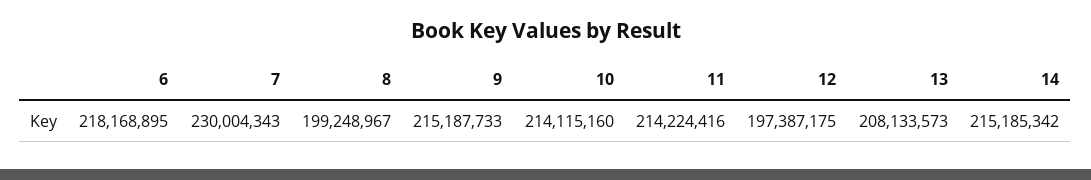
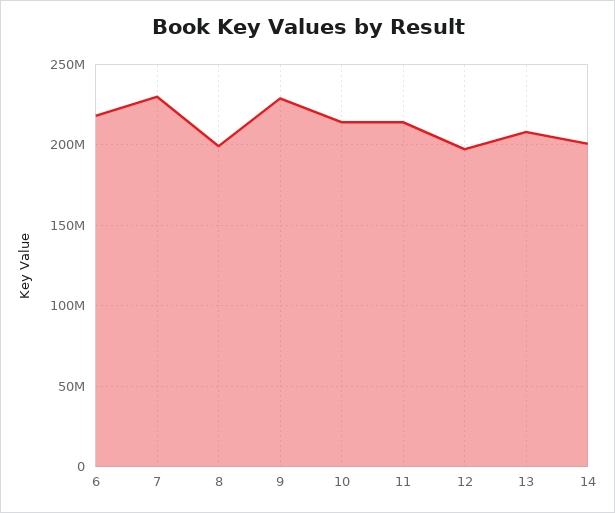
  {
    "6": 218168895,
    "7": 230004343,
    "8": 199248967,
-   "9": 215187733,
+   "9": 230000000,
    "10": 214115160,
    "11": 214224416,
    "12": 197387175,
    "13": 208133573,
-   "14": 215185342
+   "14": 200000000
  }

